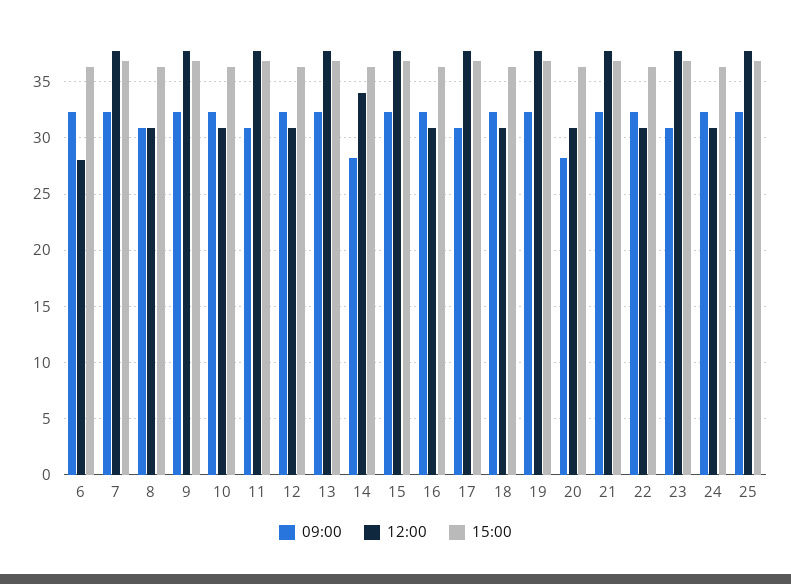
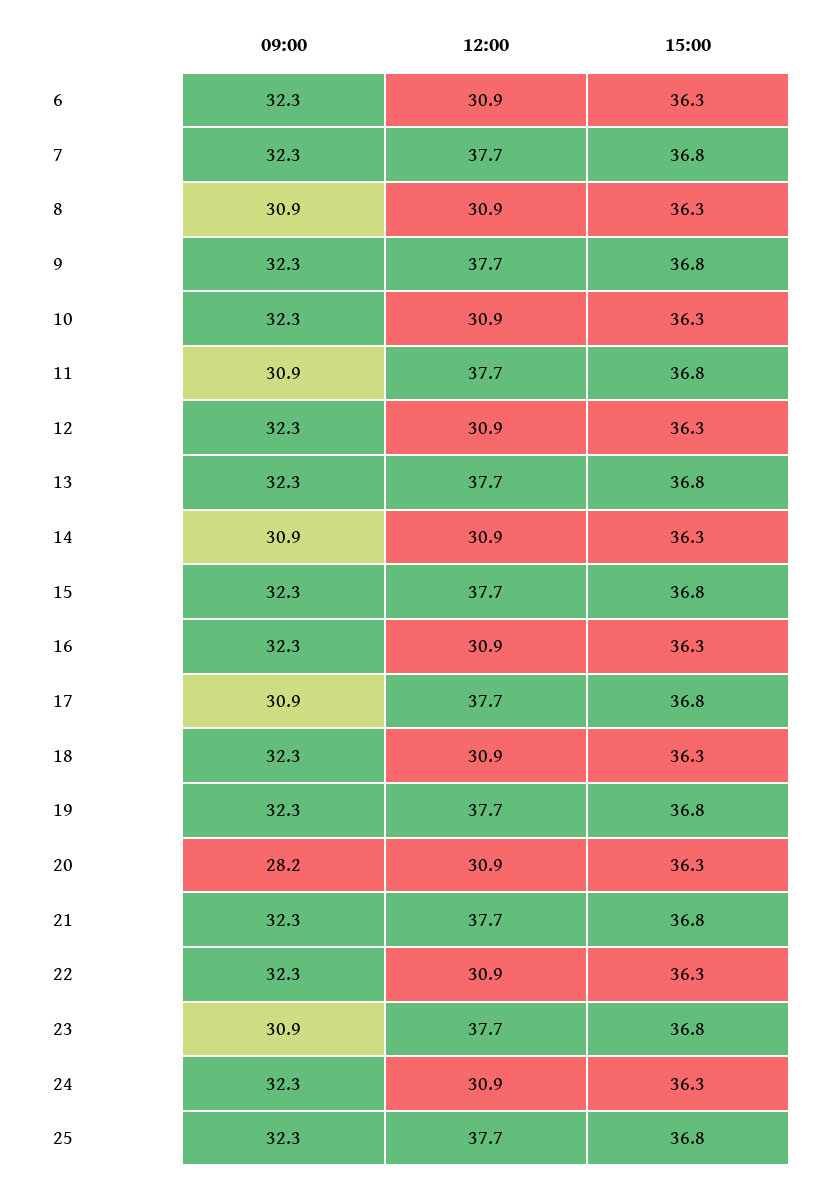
  {
    "09:00": {
      "6": 32.3,
      "7": 32.3,
      "8": 30.9,
      "9": 32.3,
      "10": 32.3,
      "11": 30.9,
      "12": 32.3,
      "13": 32.3,
-     "14": 28,
+     "14": 30.9,
      "15": 32.3,
      "16": 32.3,
      "17": 30.9,
      "18": 32.3,
      "19": 32.3,
      "20": 28.2,
      "21": 32.3,
      "22": 32.3,
      "23": 30.9,
      "24": 32.3,
      "25": 32.3
    },
    "12:00": {
-     "6": 28,
+     "6": 30.9,
      "7": 37.7,
      "8": 30.9,
      "9": 37.7,
      "10": 30.9,
      "11": 37.7,
      "12": 30.9,
      "13": 37.7,
-     "14": 34,
+     "14": 30.9,
      "15": 37.7,
      "16": 30.9,
      "17": 37.7,
      "18": 30.9,
      "19": 37.7,
      "20": 30.9,
      "21": 37.7,
      "22": 30.9,
      "23": 37.7,
      "24": 30.9,
      "25": 37.7
    },
    "15:00": {
      "6": 36.3,
      "7": 36.8,
      "8": 36.3,
      "9": 36.8,
      "10": 36.3,
      "11": 36.8,
      "12": 36.3,
      "13": 36.8,
      "14": 36.3,
      "15": 36.8,
      "16": 36.3,
      "17": 36.8,
      "18": 36.3,
      "19": 36.8,
      "20": 36.3,
      "21": 36.8,
      "22": 36.3,
      "23": 36.8,
      "24": 36.3,
      "25": 36.8
    }
  }

